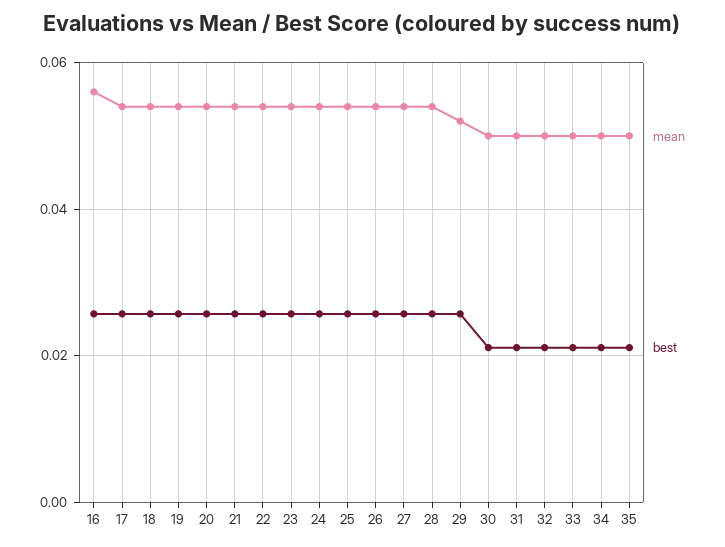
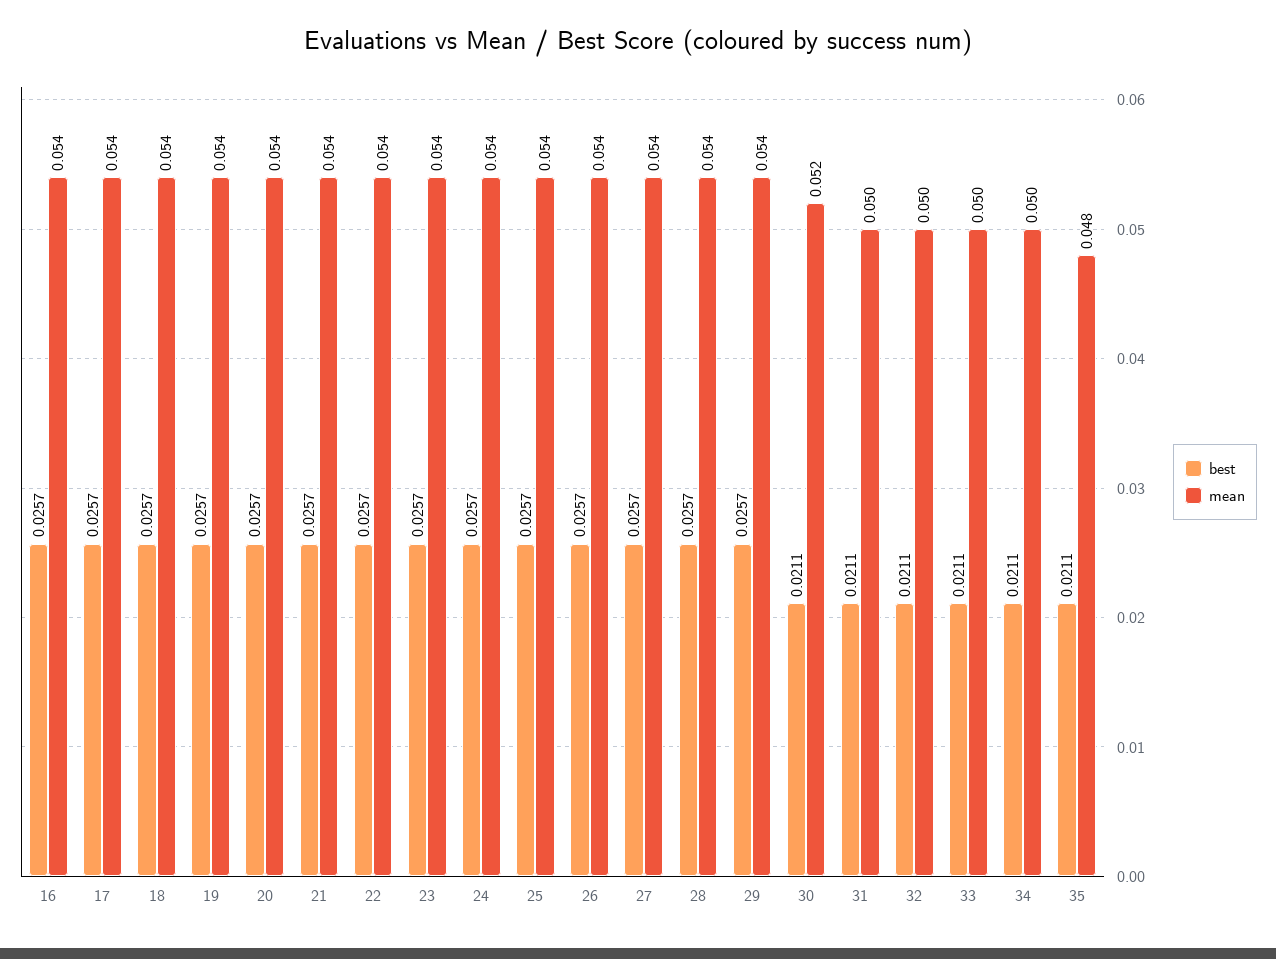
  {
    "mean": {
-     "16": 0.056,
+     "16": 0.054,
      "17": 0.054,
      "18": 0.054,
      "19": 0.054,
      "20": 0.054,
      "21": 0.054,
      "22": 0.054,
      "23": 0.054,
      "24": 0.054,
      "25": 0.054,
      "26": 0.054,
      "27": 0.054,
      "28": 0.054,
-     "29": 0.052,
+     "29": 0.054,
-     "30": 0.05,
+     "30": 0.052,
      "31": 0.05,
      "32": 0.05,
      "33": 0.05,
      "34": 0.05,
-     "35": 0.05
+     "35": 0.048
    },
    "best": {
      "16": 0.0257,
      "17": 0.0257,
      "18": 0.0257,
      "19": 0.0257,
      "20": 0.0257,
      "21": 0.0257,
      "22": 0.0257,
      "23": 0.0257,
      "24": 0.0257,
      "25": 0.0257,
      "26": 0.0257,
      "27": 0.0257,
      "28": 0.0257,
      "29": 0.0257,
      "30": 0.0211,
      "31": 0.0211,
      "32": 0.0211,
      "33": 0.0211,
      "34": 0.0211,
      "35": 0.0211
    }
  }

